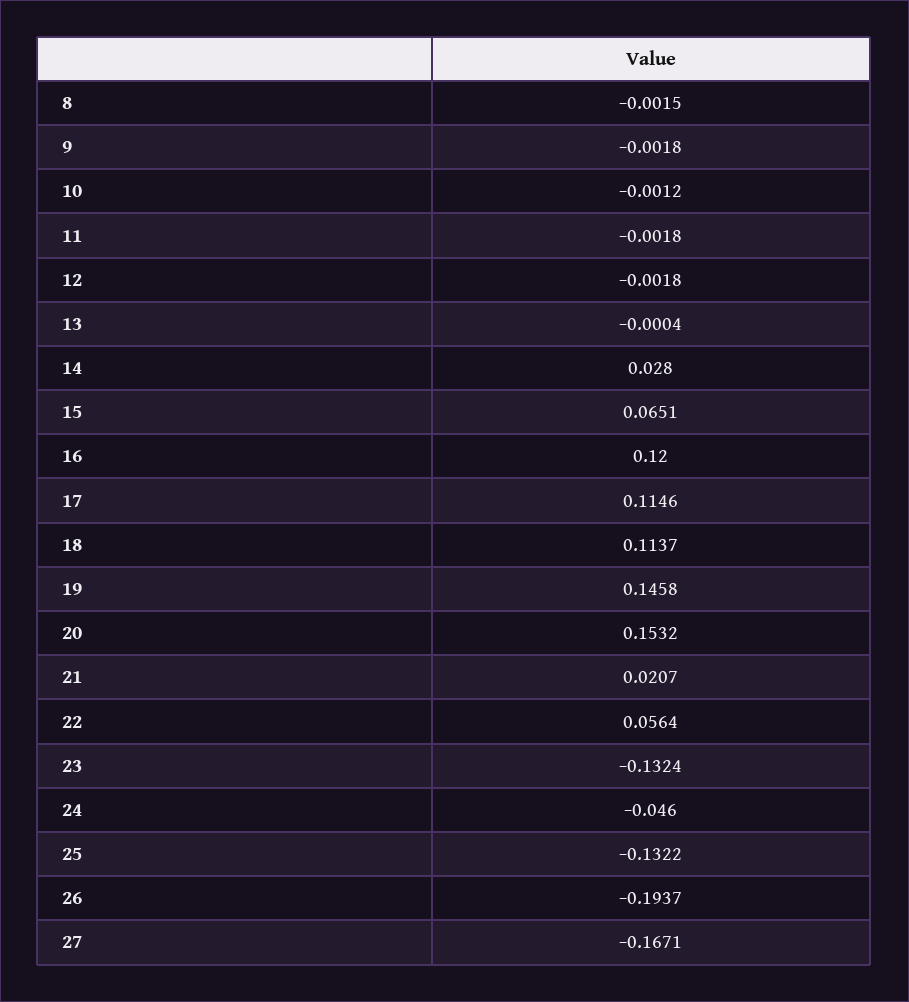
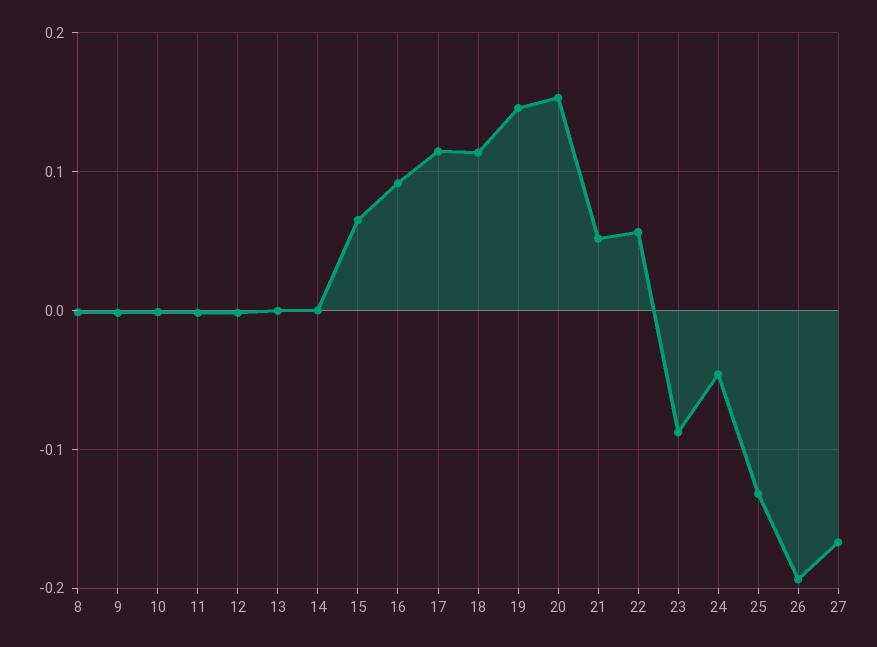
  {
    "8": -0.0015,
    "9": -0.0018,
    "10": -0.0012,
    "11": -0.0018,
    "12": -0.0018,
    "13": -0.0004,
-   "14": 0.028,
+   "14": 0,
    "15": 0.0651,
-   "16": 0.12,
+   "16": 0.09,
    "17": 0.1146,
    "18": 0.1137,
    "19": 0.1458,
    "20": 0.1532,
-   "21": 0.0207,
+   "21": 0.05,
    "22": 0.0564,
-   "23": -0.1324,
+   "23": -0.09,
    "24": -0.046,
    "25": -0.1322,
    "26": -0.1937,
    "27": -0.1671
  }

